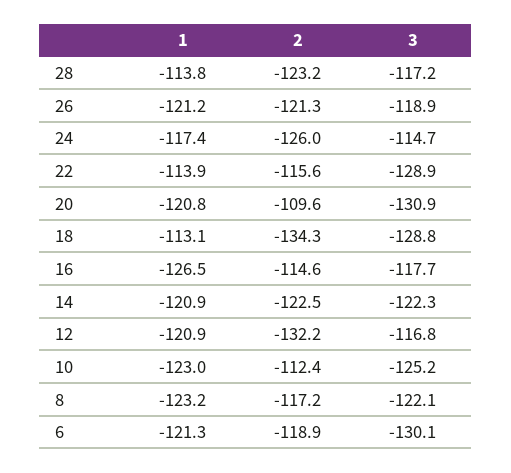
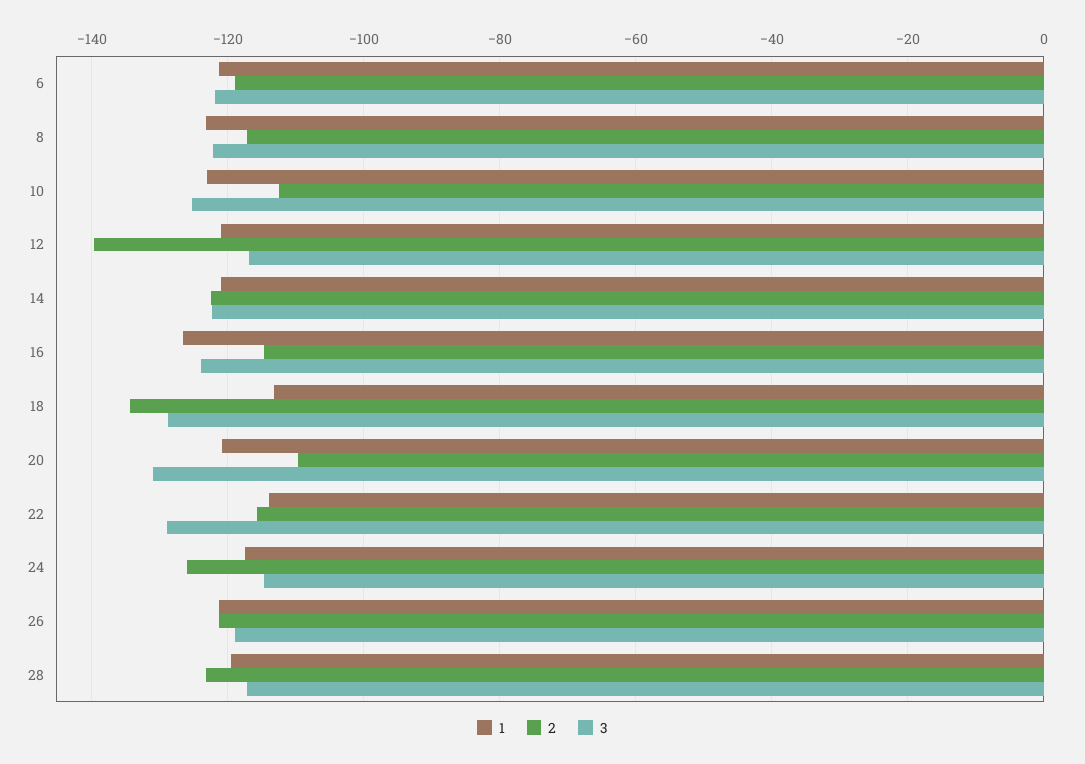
  {
    "1": {
-     "28": -113.8,
+     "28": -120,
      "26": -121.2,
      "24": -117.4,
      "22": -113.9,
      "20": -120.8,
      "18": -113.1,
      "16": -126.5,
      "14": -120.9,
      "12": -120.9,
      "10": -123,
      "8": -123.2,
      "6": -121.3
    },
    "2": {
      "28": -123.2,
      "26": -121.3,
      "24": -126,
      "22": -115.6,
      "20": -109.6,
      "18": -134.3,
      "16": -114.6,
      "14": -122.5,
-     "12": -132.2,
+     "12": -140,
      "10": -112.4,
      "8": -117.2,
      "6": -118.9
    },
    "3": {
      "28": -117.2,
      "26": -118.9,
      "24": -114.7,
      "22": -128.9,
      "20": -130.9,
      "18": -128.8,
-     "16": -117.7,
+     "16": -124,
      "14": -122.3,
      "12": -116.8,
      "10": -125.2,
      "8": -122.1,
-     "6": -130.1
+     "6": -122
    }
  }

